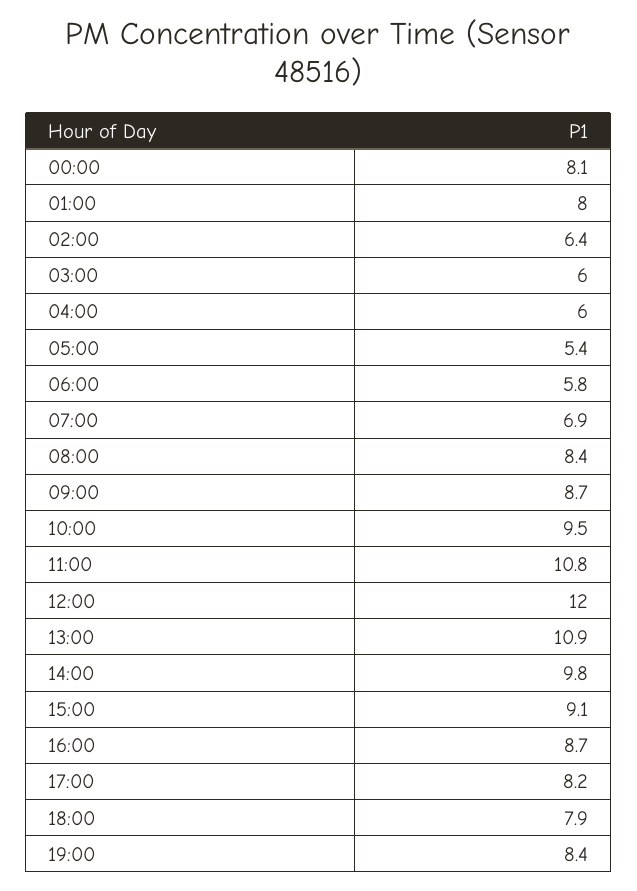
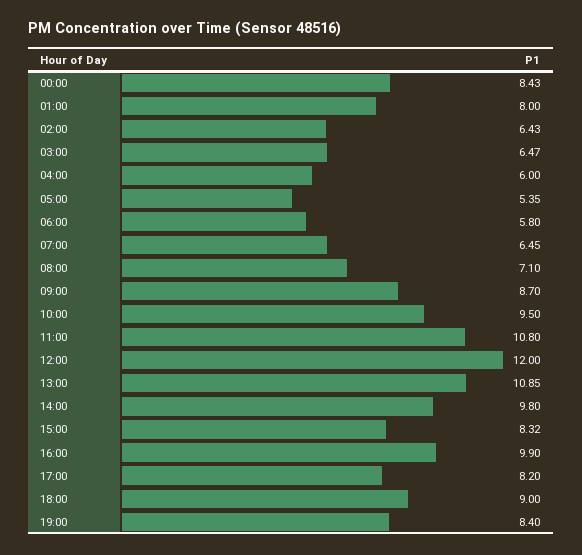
  {
-   "00:00": 8.1,
+   "00:00": 8.43,
    "01:00": 8,
    "02:00": 6.43,
-   "03:00": 6,
+   "03:00": 6.47,
    "04:00": 6,
    "05:00": 5.35,
    "06:00": 5.8,
-   "07:00": 6.9,
+   "07:00": 6.45,
-   "08:00": 8.4,
+   "08:00": 7.1,
    "09:00": 8.7,
    "10:00": 9.5,
    "11:00": 10.8,
    "12:00": 12,
    "13:00": 10.85,
    "14:00": 9.8,
-   "15:00": 9.1,
+   "15:00": 8.32,
-   "16:00": 8.7,
+   "16:00": 9.9,
    "17:00": 8.2,
-   "18:00": 7.9,
+   "18:00": 9,
    "19:00": 8.4
  }

